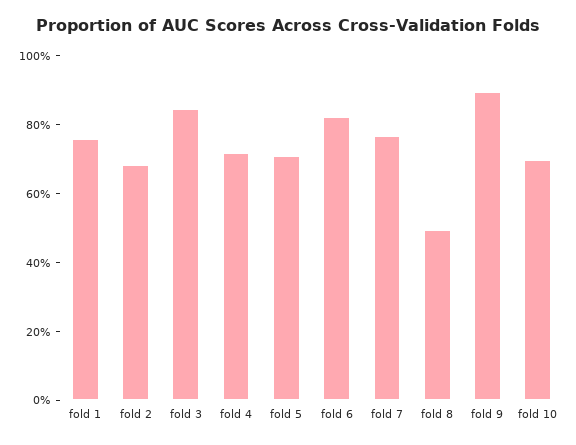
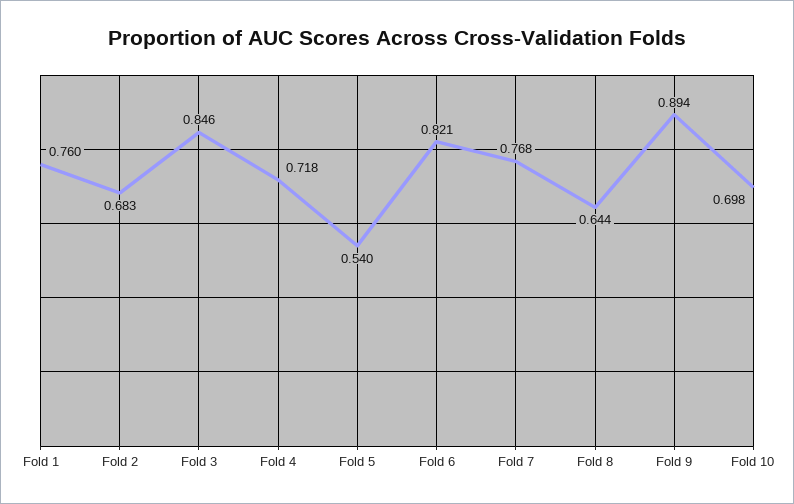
  {
    "fold 1": 0.76,
    "fold 2": 0.683,
    "fold 3": 0.846,
    "fold 4": 0.718,
-   "fold 5": 0.7,
+   "fold 5": 0.54,
    "fold 6": 0.821,
    "fold 7": 0.768,
-   "fold 8": 0.5,
+   "fold 8": 0.644,
    "fold 9": 0.894,
    "fold 10": 0.698
  }

